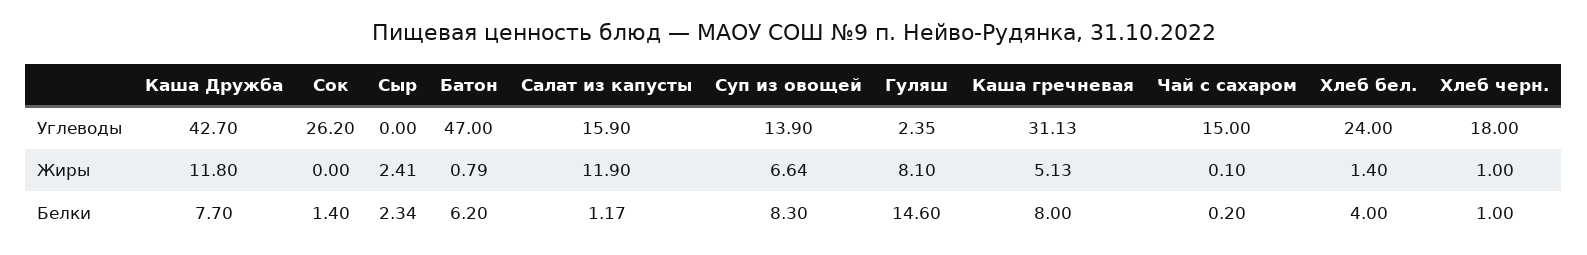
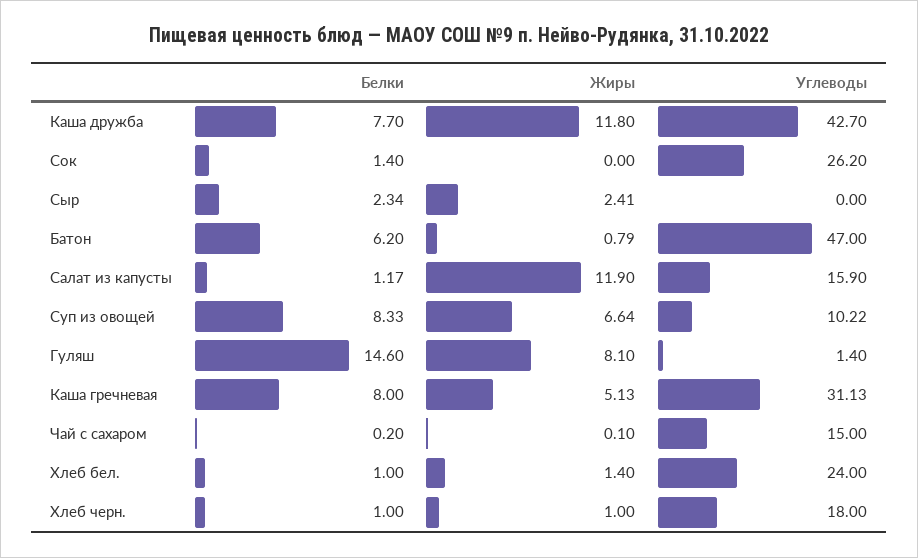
  {
    "Каша Дружба": {
      "Углеводы": 42.7,
      "Жиры": 11.8,
      "Белки": 7.7
    },
    "Сок": {
      "Углеводы": 26.2,
      "Жиры": 0,
      "Белки": 1.4
    },
    "Сыр": {
      "Углеводы": 0,
      "Жиры": 2.41,
      "Белки": 2.34
    },
    "Батон": {
      "Углеводы": 47,
      "Жиры": 0.79,
      "Белки": 6.2
    },
    "Салат из капусты": {
      "Углеводы": 15.9,
      "Жиры": 11.9,
      "Белки": 1.17
    },
    "Суп из овощей": {
-     "Углеводы": 13.9,
+     "Углеводы": 10.22,
      "Жиры": 6.64,
-     "Белки": 8.3
+     "Белки": 8.33
    },
    "Гуляш": {
-     "Углеводы": 2.35,
+     "Углеводы": 1.4,
      "Жиры": 8.1,
      "Белки": 14.6
    },
    "Каша гречневая": {
      "Углеводы": 31.13,
      "Жиры": 5.13,
      "Белки": 8
    },
    "Чай с сахаром": {
      "Углеводы": 15,
      "Жиры": 0.1,
      "Белки": 0.2
    },
    "Хлеб бел.": {
      "Углеводы": 24,
      "Жиры": 1.4,
-     "Белки": 4
+     "Белки": 1
    },
    "Хлеб черн.": {
      "Углеводы": 18,
      "Жиры": 1,
      "Белки": 1
    }
  }

